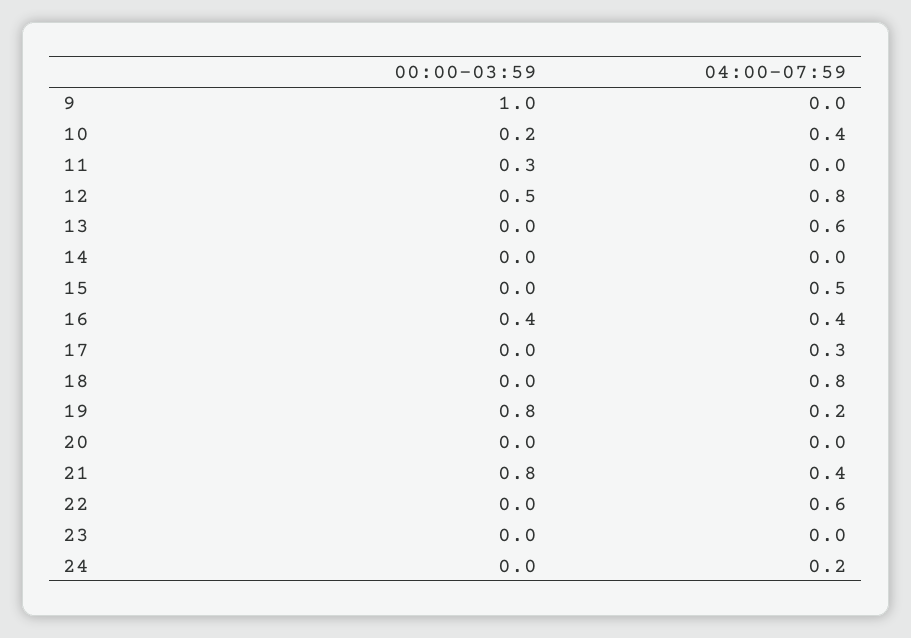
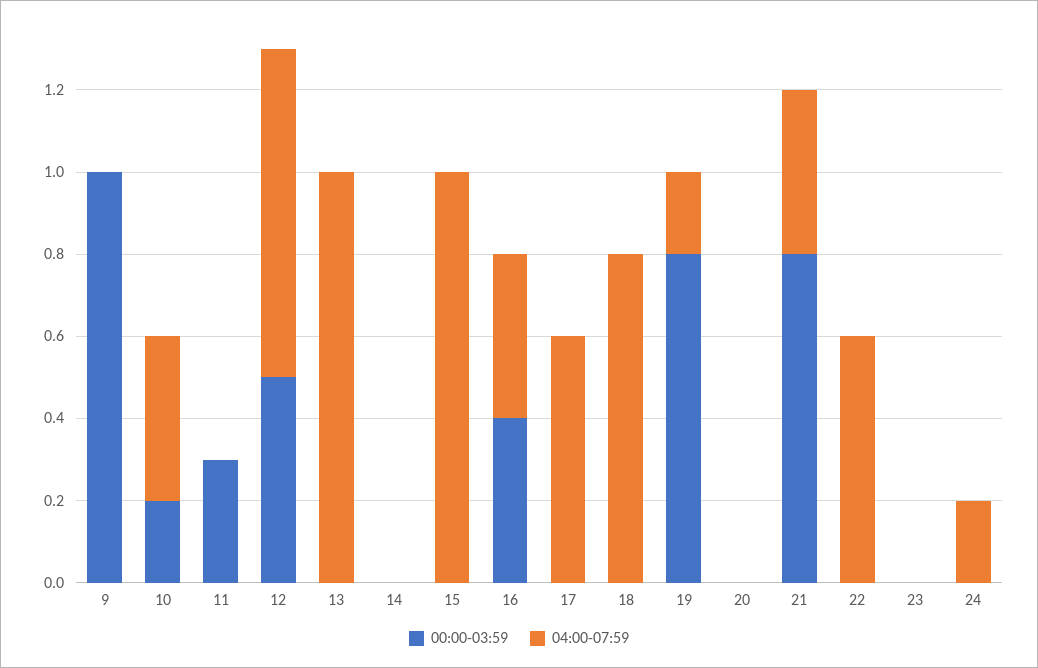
  {
    "00:00-03:59": {
      "9": 1,
      "10": 0.2,
      "11": 0.3,
      "12": 0.5,
      "13": 0,
      "14": 0,
      "15": 0,
      "16": 0.4,
      "17": 0,
      "18": 0,
      "19": 0.8,
      "20": 0,
      "21": 0.8,
      "22": 0,
      "23": 0,
      "24": 0
    },
    "04:00-07:59": {
      "9": 0,
      "10": 0.4,
      "11": 0,
      "12": 0.8,
-     "13": 0.6,
+     "13": 1,
      "14": 0,
-     "15": 0.5,
+     "15": 1,
      "16": 0.4,
-     "17": 0.3,
+     "17": 0.6,
      "18": 0.8,
      "19": 0.2,
      "20": 0,
      "21": 0.4,
      "22": 0.6,
      "23": 0,
      "24": 0.2
    }
  }

